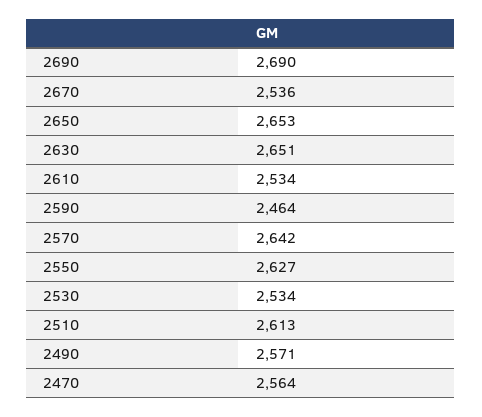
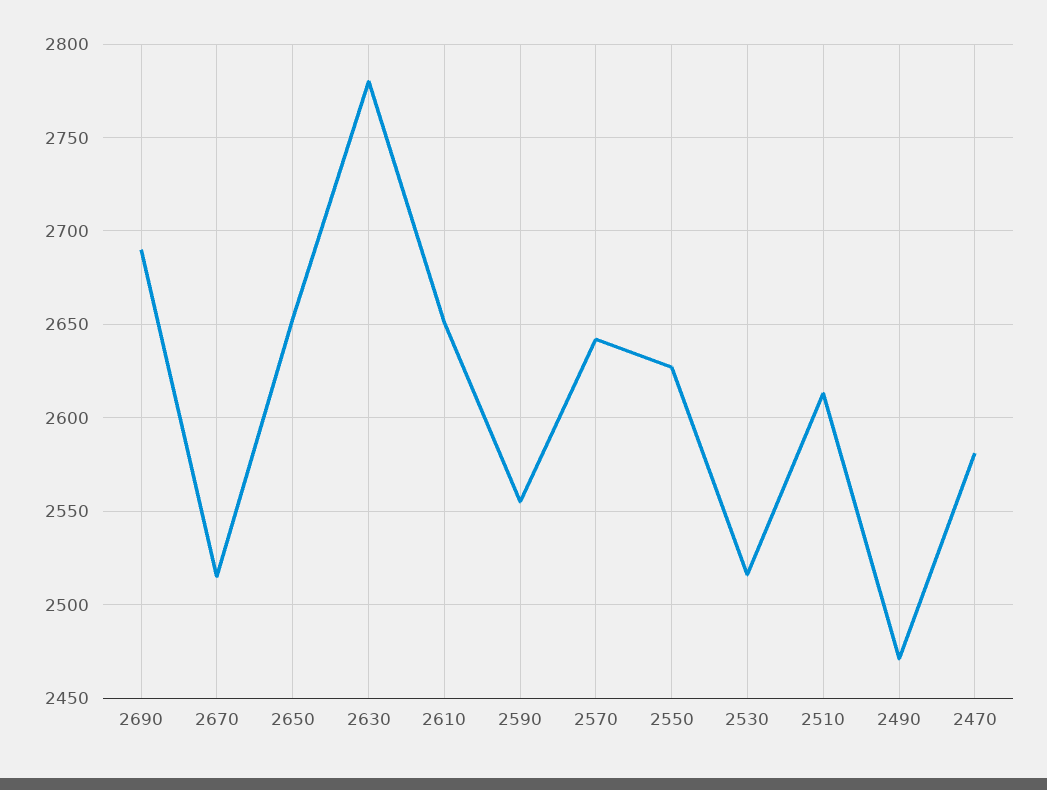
  {
    "2690": 2690,
-   "2670": 2536,
+   "2670": 2515,
    "2650": 2653,
-   "2630": 2651,
+   "2630": 2780,
-   "2610": 2534,
+   "2610": 2650,
-   "2590": 2464,
+   "2590": 2555,
    "2570": 2642,
    "2550": 2627,
-   "2530": 2534,
+   "2530": 2515,
    "2510": 2613,
-   "2490": 2571,
+   "2490": 2470,
-   "2470": 2564
+   "2470": 2580
  }

